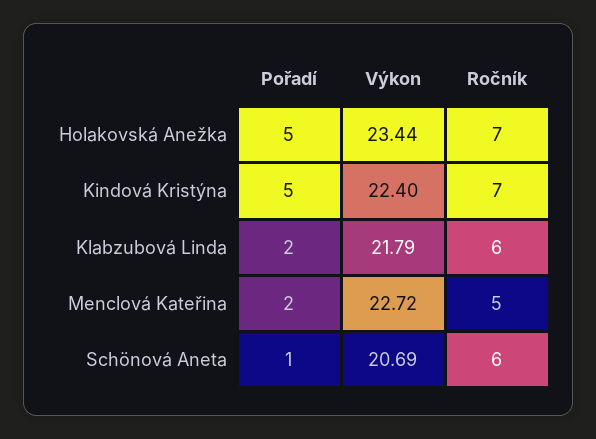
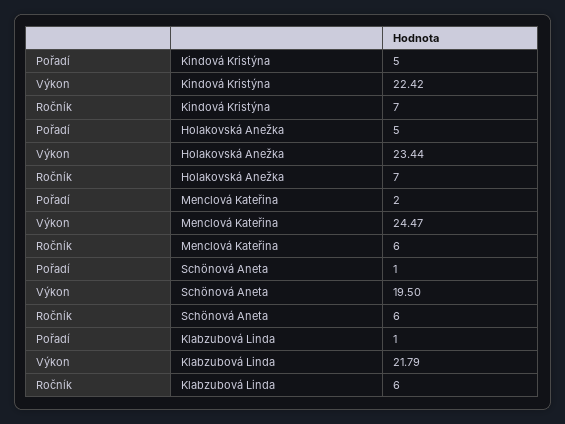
  {
    "Pořadí": {
      "Holakovská Anežka": 5,
      "Kindová Kristýna": 5,
-     "Klabzubová Linda": 2,
+     "Klabzubová Linda": 1,
      "Menclová Kateřina": 2,
      "Schönová Aneta": 1
    },
    "Výkon": {
      "Holakovská Anežka": 23.44,
-     "Kindová Kristýna": 22.4,
+     "Kindová Kristýna": 22.42,
      "Klabzubová Linda": 21.79,
-     "Menclová Kateřina": 22.72,
+     "Menclová Kateřina": 24.47,
-     "Schönová Aneta": 20.69
+     "Schönová Aneta": 19.5
    },
    "Ročník": {
      "Holakovská Anežka": 7,
      "Kindová Kristýna": 7,
      "Klabzubová Linda": 6,
-     "Menclová Kateřina": 5,
+     "Menclová Kateřina": 6,
      "Schönová Aneta": 6
    }
  }

